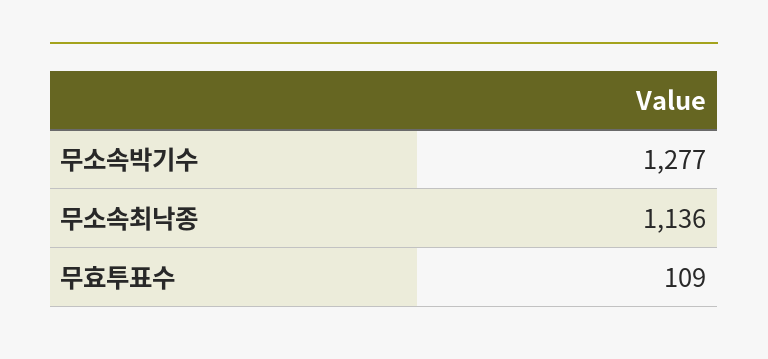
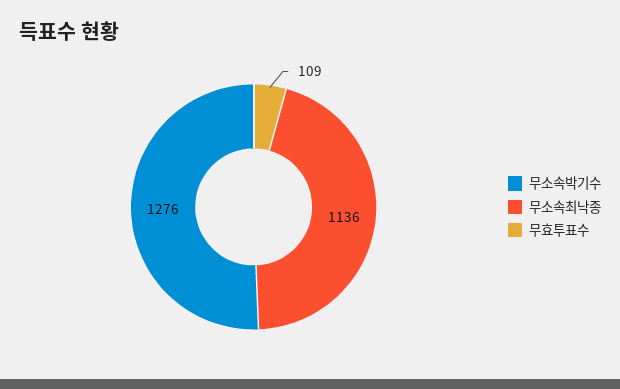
  {
-   "무소속박기수": 1277,
+   "무소속박기수": 1276,
    "무소속최낙종": 1136,
    "무효투표수": 109
  }

